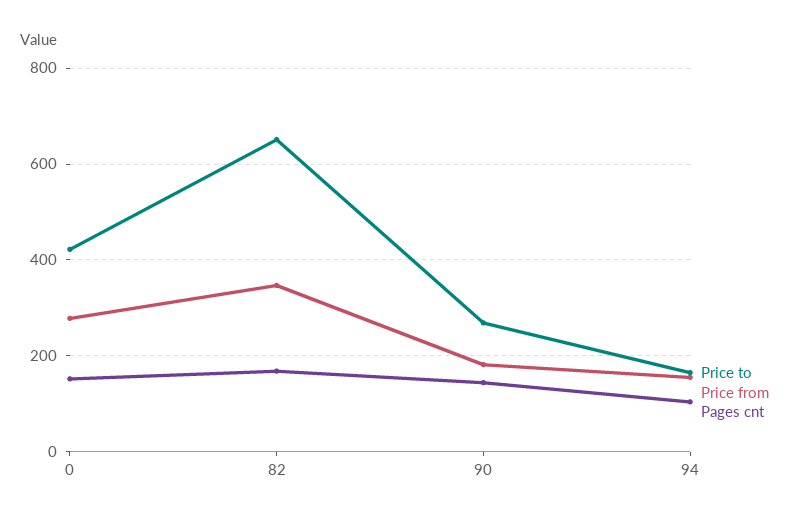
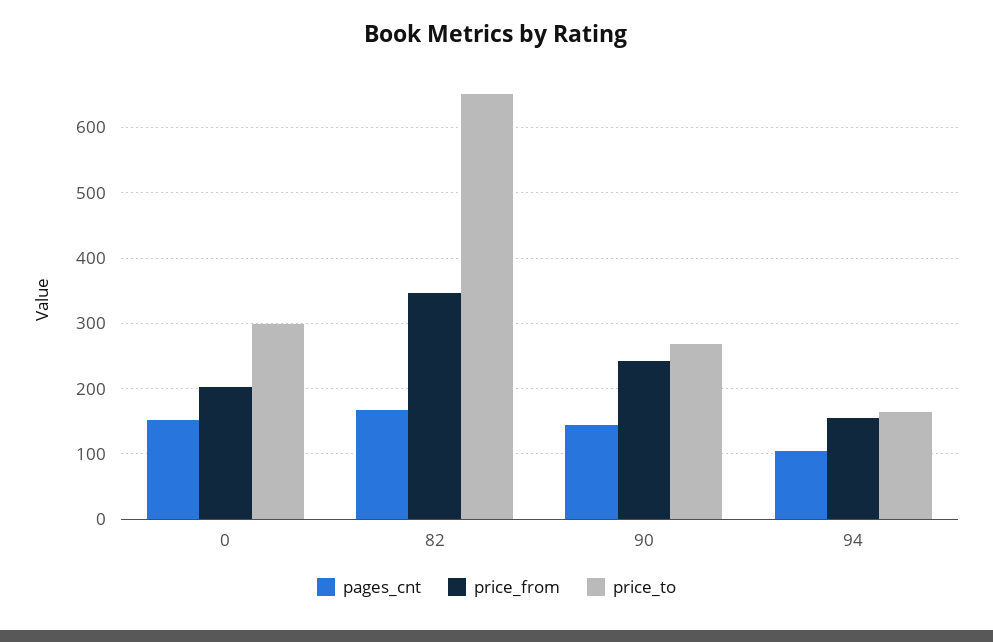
  {
    "Price to": {
-     "0": 420,
+     "0": 300,
      "82": 650,
      "90": 270,
      "94": 170
    },
    "Price from": {
-     "0": 280,
+     "0": 200,
      "82": 350,
-     "90": 180,
+     "90": 240,
      "94": 160
    },
    "Pages cnt": {
      "0": 150,
      "82": 170,
      "90": 140,
      "94": 100
    }
  }

